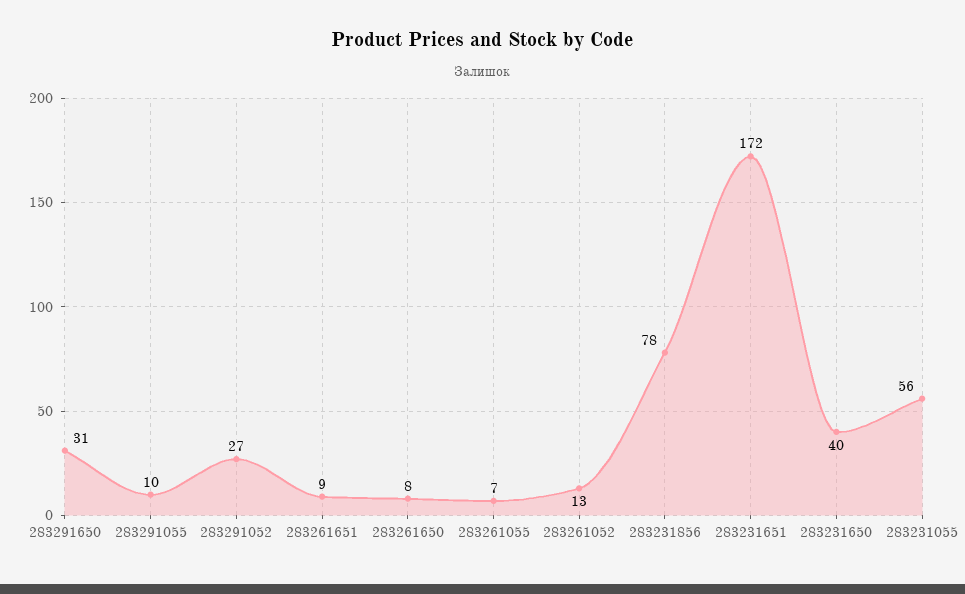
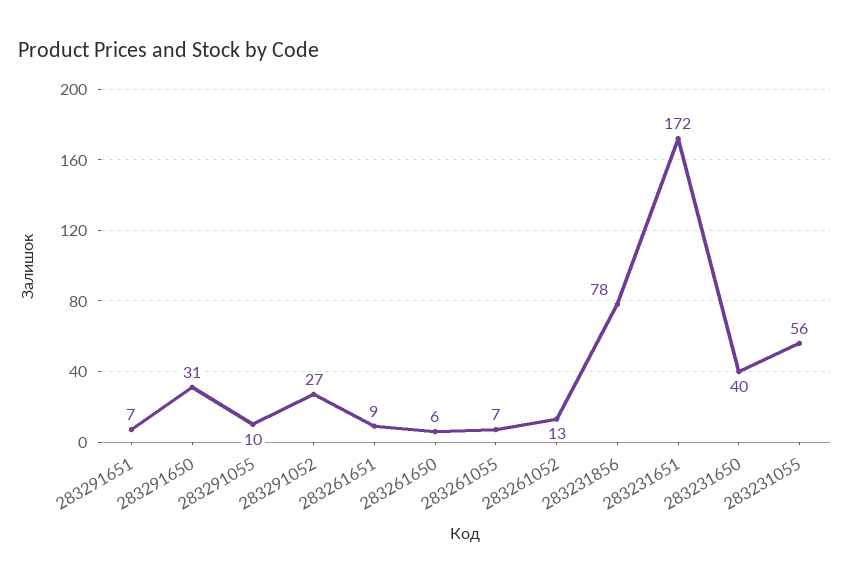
  {
    "283291650": 31,
    "283291055": 10,
    "283291052": 27,
    "283261651": 9,
-   "283261650": 8,
+   "283261650": 6,
    "283261055": 7,
    "283261052": 13,
    "283231856": 78,
    "283231651": 172,
    "283231650": 40,
-   "283231055": 56
+   "283231055": 56,
+   "283291651": 7
  }

